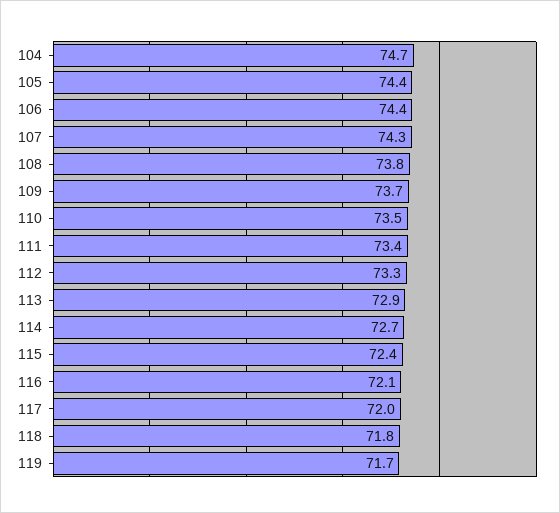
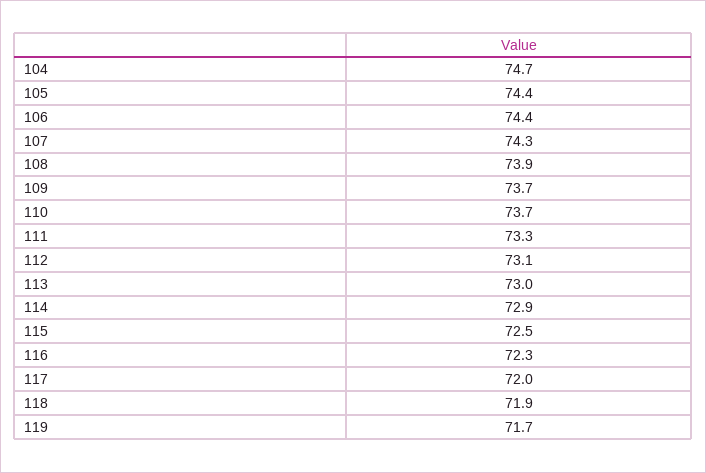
  {
    "104": 74.7,
    "105": 74.4,
    "106": 74.4,
    "107": 74.3,
-   "108": 73.8,
+   "108": 73.9,
    "109": 73.7,
-   "110": 73.5,
+   "110": 73.7,
-   "111": 73.4,
+   "111": 73.3,
-   "112": 73.3,
+   "112": 73.1,
-   "113": 72.9,
+   "113": 73,
-   "114": 72.7,
+   "114": 72.9,
-   "115": 72.4,
+   "115": 72.5,
-   "116": 72.1,
+   "116": 72.3,
    "117": 72,
-   "118": 71.8,
+   "118": 71.9,
    "119": 71.7
  }

